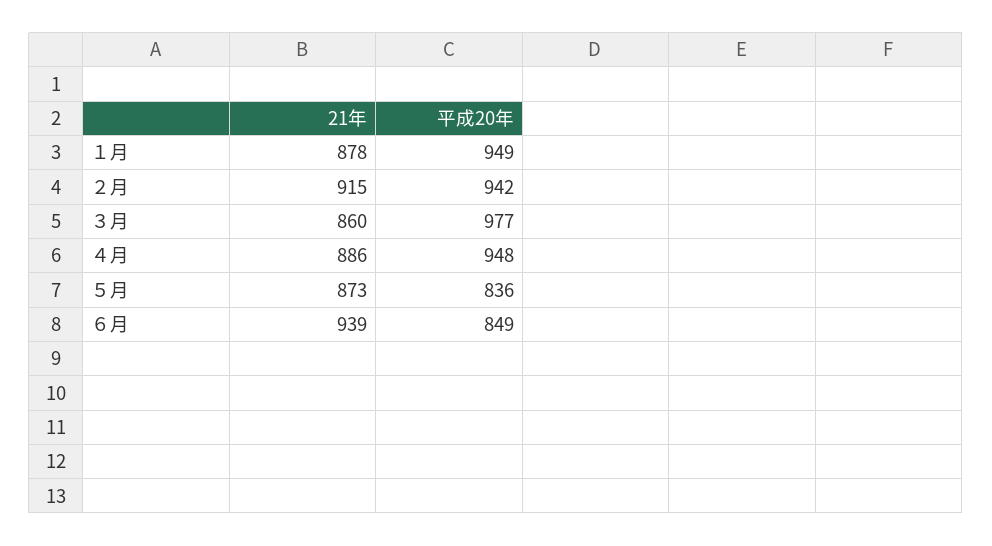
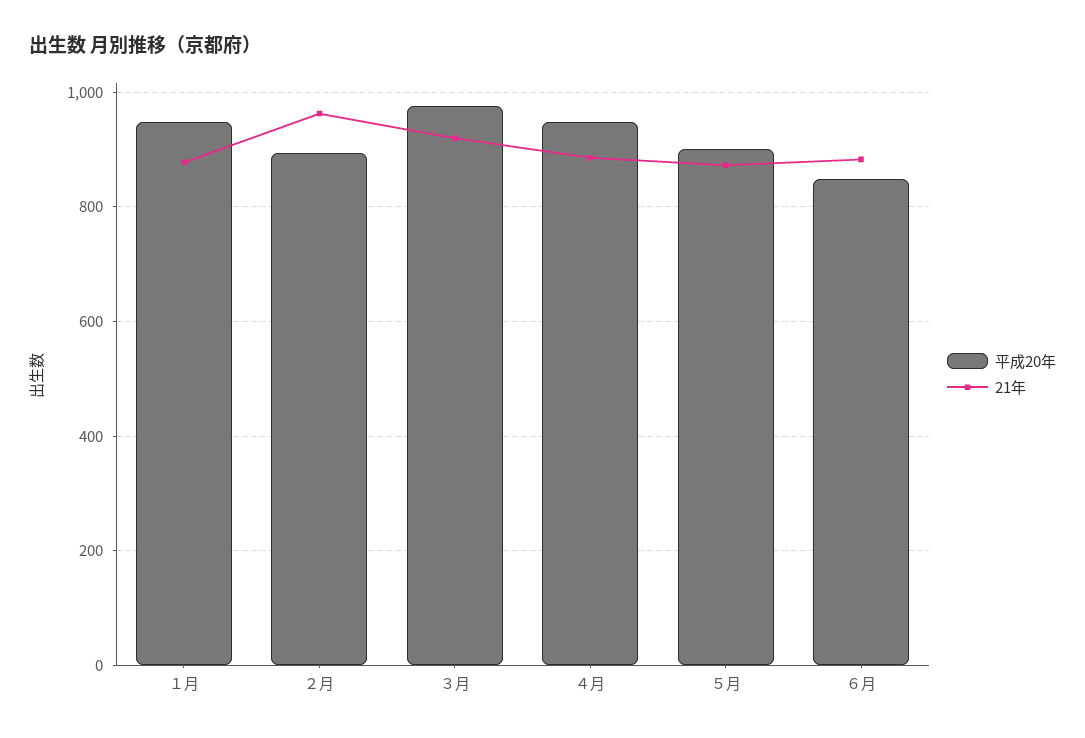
  {
    "21年": {
      "１月": 878,
-     "２月": 915,
+     "２月": 960,
-     "３月": 860,
+     "３月": 920,
      "４月": 886,
      "５月": 873,
-     "６月": 939
+     "６月": 880
    },
    "平成20年": {
      "１月": 949,
-     "２月": 942,
+     "２月": 900,
      "３月": 977,
      "４月": 948,
-     "５月": 836,
+     "５月": 900,
      "６月": 849
    }
  }

